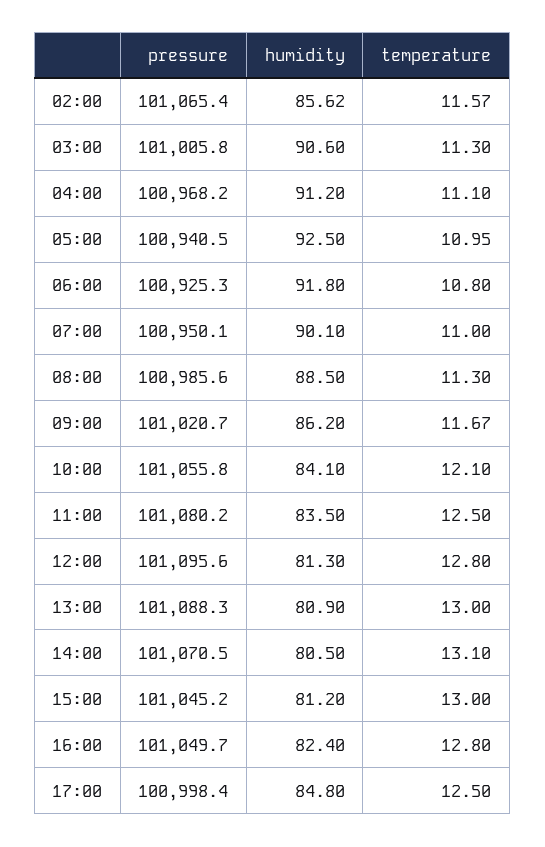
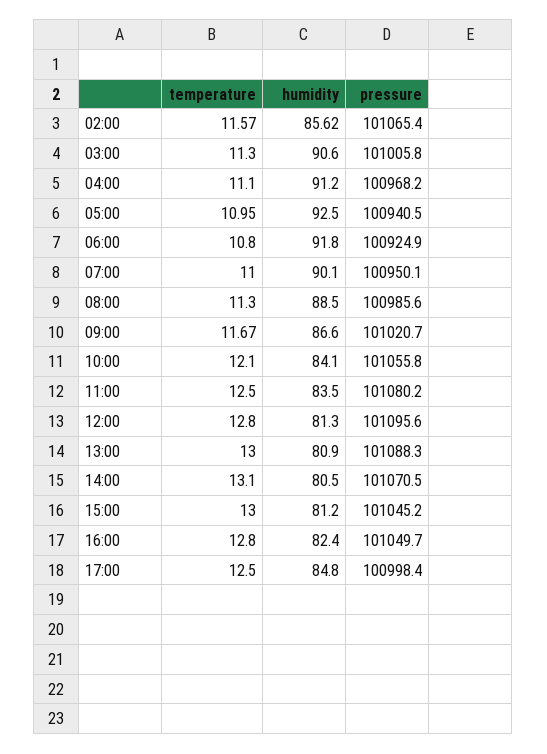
  {
    "pressure": {
      "02:00": 101065.4,
      "03:00": 101005.8,
      "04:00": 100968.2,
      "05:00": 100940.5,
-     "06:00": 100925.3,
+     "06:00": 100924.9,
      "07:00": 100950.1,
      "08:00": 100985.6,
      "09:00": 101020.7,
      "10:00": 101055.8,
      "11:00": 101080.2,
      "12:00": 101095.6,
      "13:00": 101088.3,
      "14:00": 101070.5,
      "15:00": 101045.2,
      "16:00": 101049.7,
      "17:00": 100998.4
    },
    "humidity": {
      "02:00": 85.62,
      "03:00": 90.6,
      "04:00": 91.2,
      "05:00": 92.5,
      "06:00": 91.8,
      "07:00": 90.1,
      "08:00": 88.5,
-     "09:00": 86.2,
+     "09:00": 86.6,
      "10:00": 84.1,
      "11:00": 83.5,
      "12:00": 81.3,
      "13:00": 80.9,
      "14:00": 80.5,
      "15:00": 81.2,
      "16:00": 82.4,
      "17:00": 84.8
    },
    "temperature": {
      "02:00": 11.57,
      "03:00": 11.3,
      "04:00": 11.1,
      "05:00": 10.95,
      "06:00": 10.8,
      "07:00": 11,
      "08:00": 11.3,
      "09:00": 11.67,
      "10:00": 12.1,
      "11:00": 12.5,
      "12:00": 12.8,
      "13:00": 13,
      "14:00": 13.1,
      "15:00": 13,
      "16:00": 12.8,
      "17:00": 12.5
    }
  }

